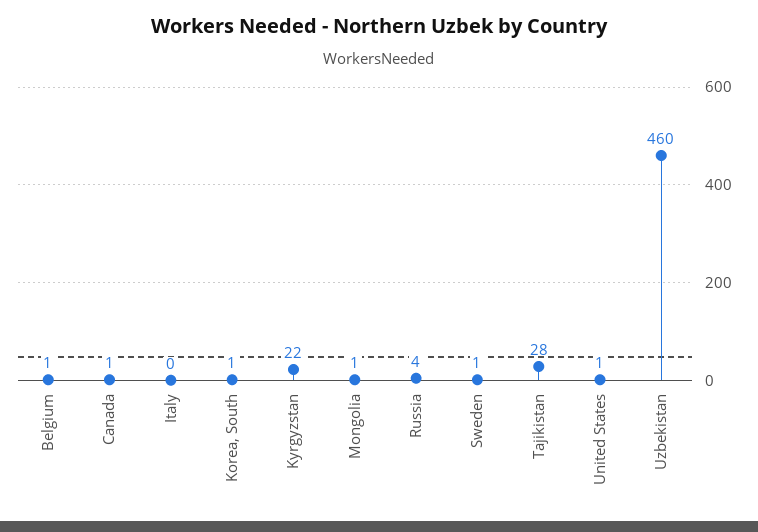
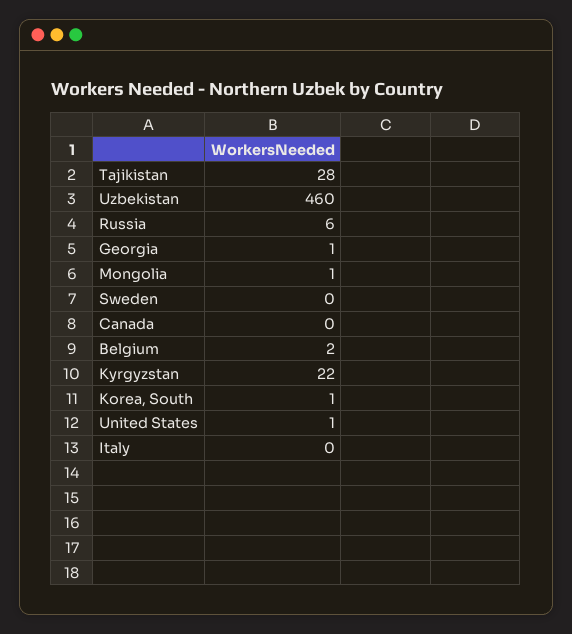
  {
-   "Belgium": 1,
+   "Belgium": 2,
-   "Canada": 1,
+   "Canada": 0,
    "Italy": 0,
    "Korea, South": 1,
    "Kyrgyzstan": 22,
    "Mongolia": 1,
-   "Russia": 4,
+   "Russia": 6,
-   "Sweden": 1,
+   "Sweden": 0,
    "Tajikistan": 28,
    "United States": 1,
-   "Uzbekistan": 460
+   "Uzbekistan": 460,
+   "Georgia": 1
  }

